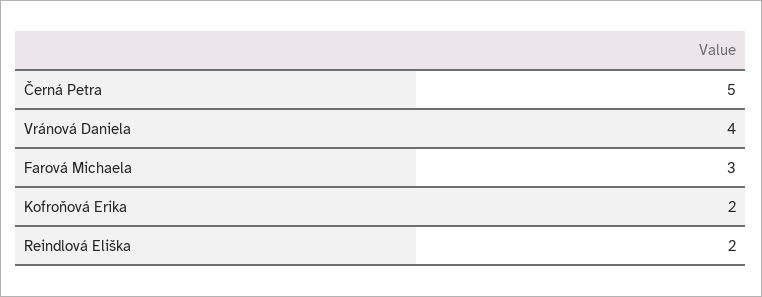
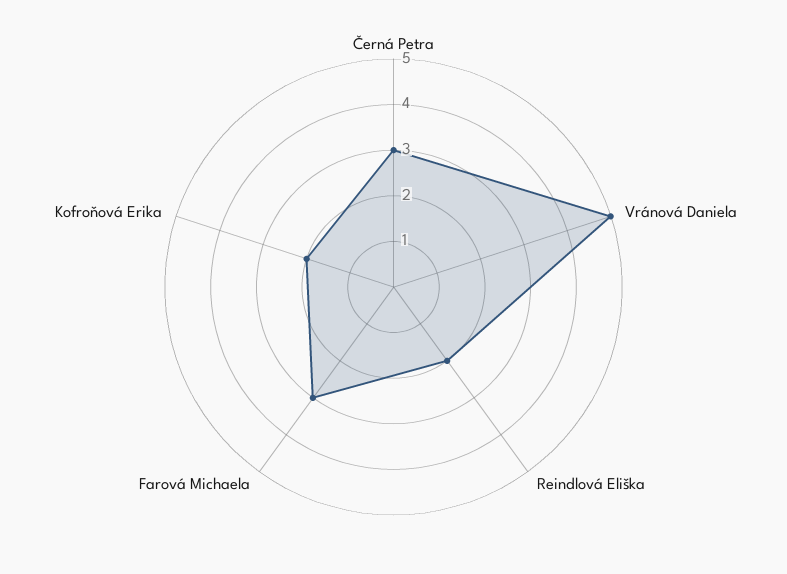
  {
-   "Černá Petra": 5,
+   "Černá Petra": 3,
-   "Vránová Daniela": 4,
+   "Vránová Daniela": 5,
    "Farová Michaela": 3,
    "Kofroňová Erika": 2,
    "Reindlová Eliška": 2
  }

